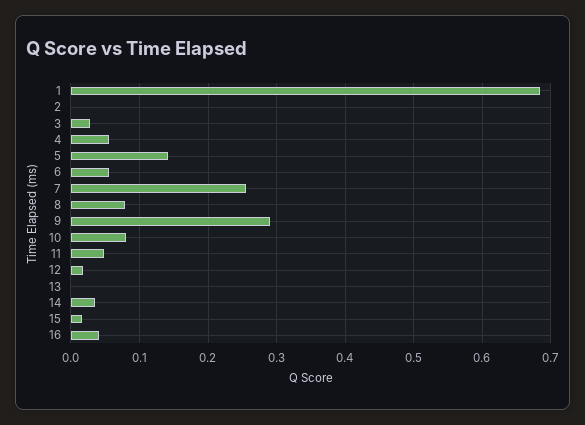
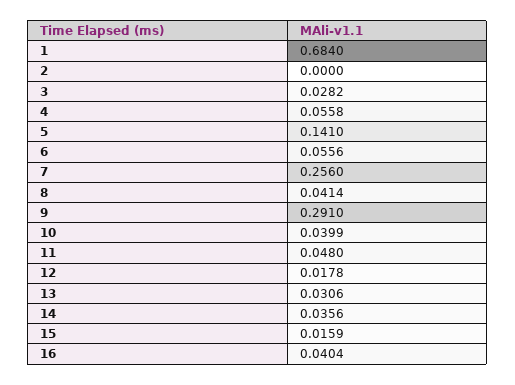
  {
    "1": 0.684,
    "2": 0,
    "3": 0.0282,
    "4": 0.0558,
    "5": 0.141,
    "6": 0.0556,
    "7": 0.256,
-   "8": 0.08,
+   "8": 0.0414,
    "9": 0.291,
-   "10": 0.08,
+   "10": 0.0399,
    "11": 0.048,
    "12": 0.0178,
-   "13": 0,
+   "13": 0.0306,
    "14": 0.0356,
    "15": 0.0159,
    "16": 0.0404
  }

